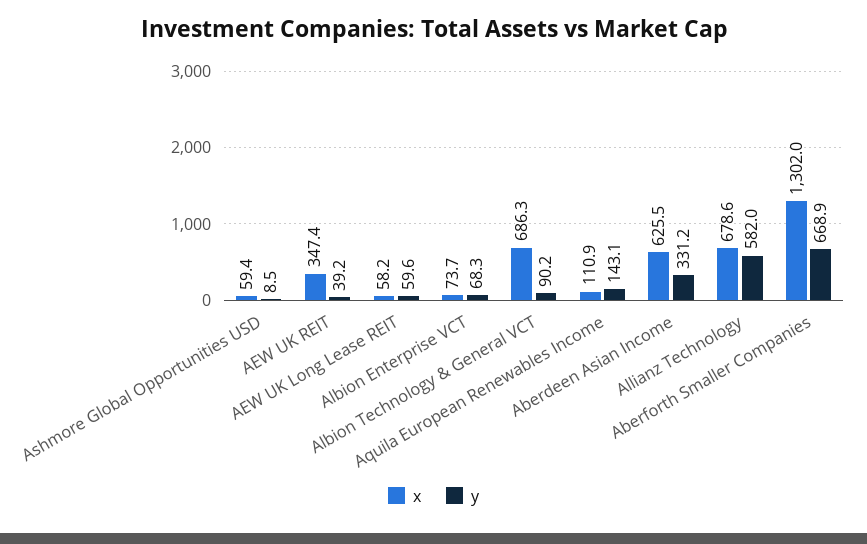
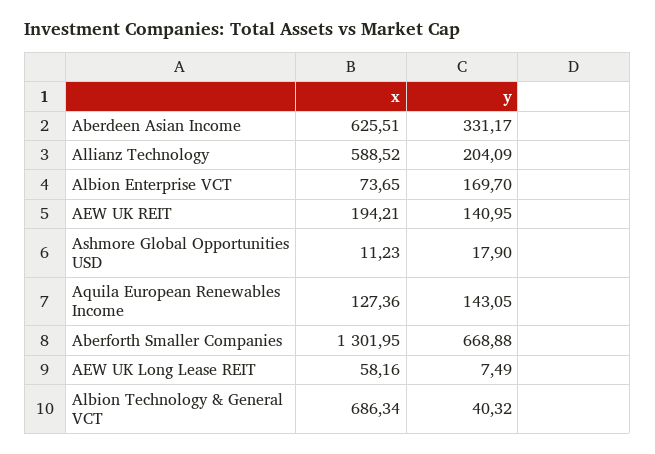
  {
    "x": {
-     "Ashmore Global Opportunities USD": 59.4,
+     "Ashmore Global Opportunities USD": 11.23,
-     "AEW UK REIT": 347.4,
+     "AEW UK REIT": 194.21,
      "AEW UK Long Lease REIT": 58.16,
      "Albion Enterprise VCT": 73.65,
      "Albion Technology & General VCT": 686.34,
-     "Aquila European Renewables Income": 110.9,
+     "Aquila European Renewables Income": 127.36,
      "Aberdeen Asian Income": 625.51,
-     "Allianz Technology": 678.6,
+     "Allianz Technology": 588.52,
      "Aberforth Smaller Companies": 1301.95
    },
    "y": {
-     "Ashmore Global Opportunities USD": 8.5,
+     "Ashmore Global Opportunities USD": 17.9,
-     "AEW UK REIT": 39.2,
+     "AEW UK REIT": 140.95,
-     "AEW UK Long Lease REIT": 59.6,
+     "AEW UK Long Lease REIT": 7.49,
-     "Albion Enterprise VCT": 68.3,
+     "Albion Enterprise VCT": 169.7,
-     "Albion Technology & General VCT": 90.2,
+     "Albion Technology & General VCT": 40.32,
      "Aquila European Renewables Income": 143.05,
      "Aberdeen Asian Income": 331.17,
-     "Allianz Technology": 582,
+     "Allianz Technology": 204.09,
      "Aberforth Smaller Companies": 668.88
    }
  }

